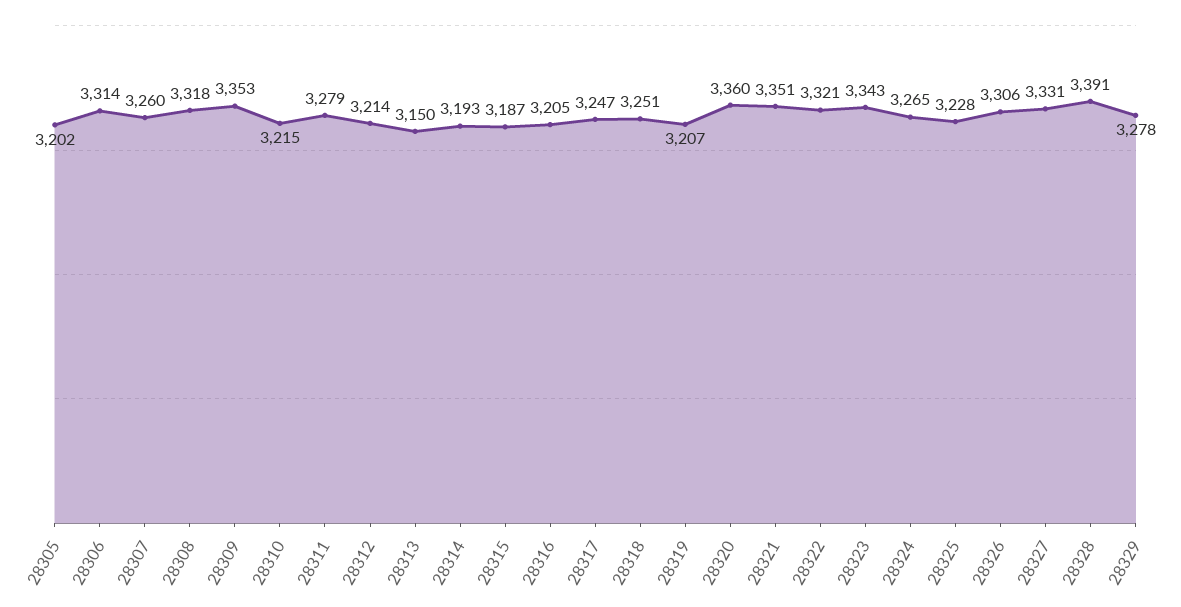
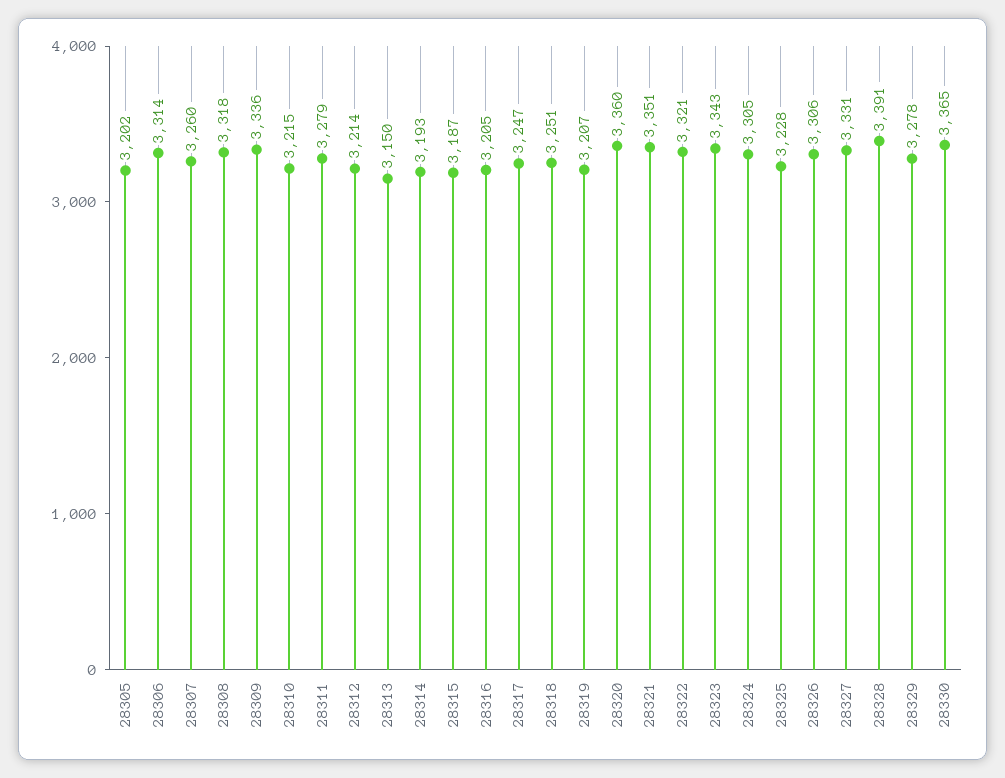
  {
    "28305": 3202,
    "28306": 3314,
    "28307": 3260,
    "28308": 3318,
-   "28309": 3353,
+   "28309": 3336,
    "28310": 3215,
    "28311": 3279,
    "28312": 3214,
    "28313": 3150,
    "28314": 3193,
    "28315": 3187,
    "28316": 3205,
    "28317": 3247,
    "28318": 3251,
    "28319": 3207,
    "28320": 3360,
    "28321": 3351,
    "28322": 3321,
    "28323": 3343,
-   "28324": 3265,
+   "28324": 3305,
    "28325": 3228,
    "28326": 3306,
    "28327": 3331,
    "28328": 3391,
-   "28329": 3278
+   "28329": 3278,
+   "28330": 3365
  }

